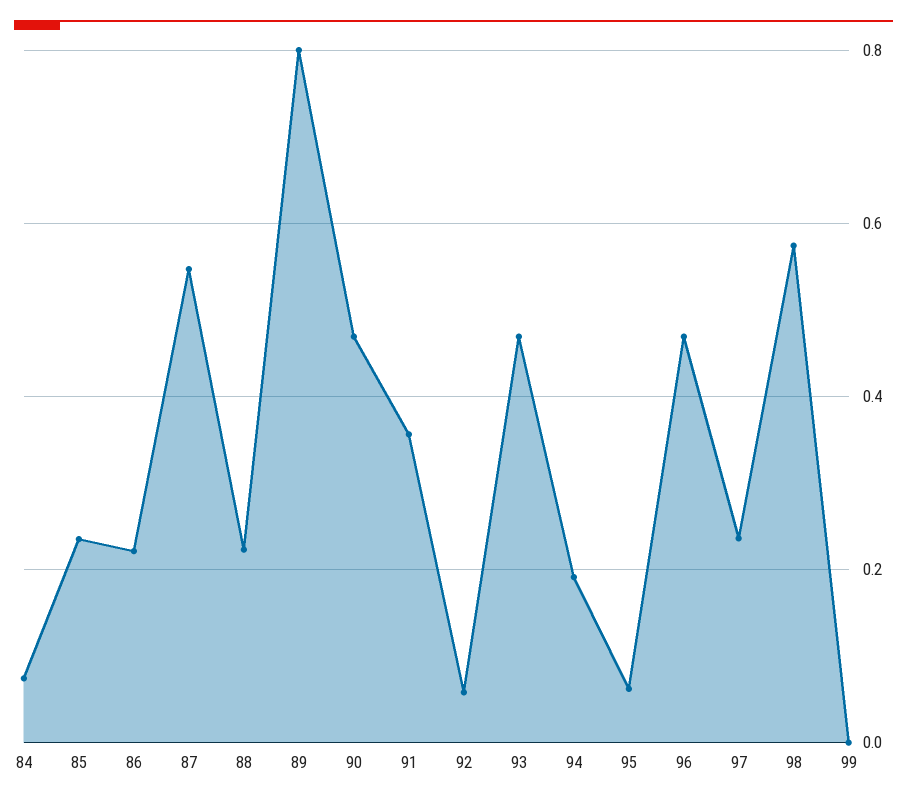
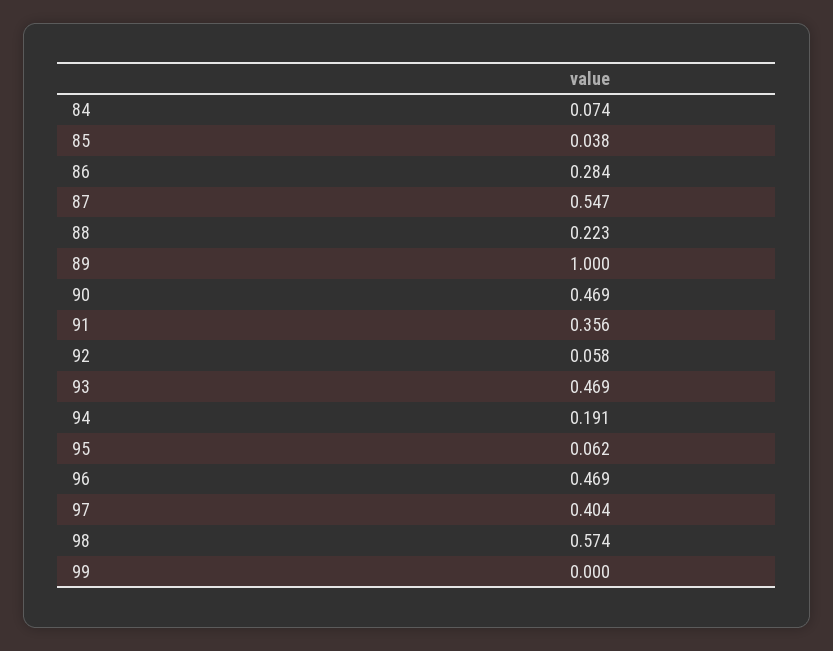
  {
    "84": 0.074,
-   "85": 0.24,
+   "85": 0.038,
-   "86": 0.22,
+   "86": 0.284,
    "87": 0.547,
    "88": 0.223,
-   "89": 0.8,
+   "89": 1,
    "90": 0.469,
    "91": 0.356,
    "92": 0.058,
    "93": 0.469,
    "94": 0.191,
    "95": 0.062,
    "96": 0.469,
-   "97": 0.24,
+   "97": 0.404,
    "98": 0.574,
    "99": 0
  }

